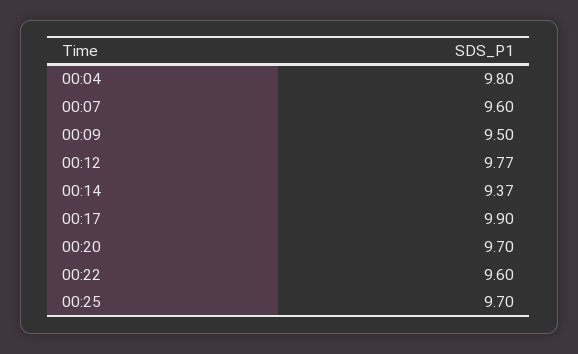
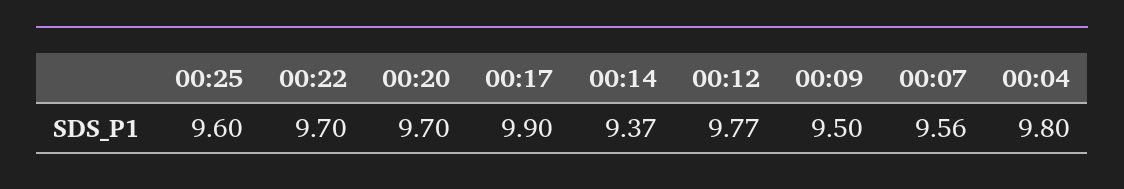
  {
    "00:04": 9.8,
-   "00:07": 9.6,
+   "00:07": 9.56,
    "00:09": 9.5,
    "00:12": 9.77,
    "00:14": 9.37,
    "00:17": 9.9,
    "00:20": 9.7,
-   "00:22": 9.6,
+   "00:22": 9.7,
-   "00:25": 9.7
+   "00:25": 9.6
  }

